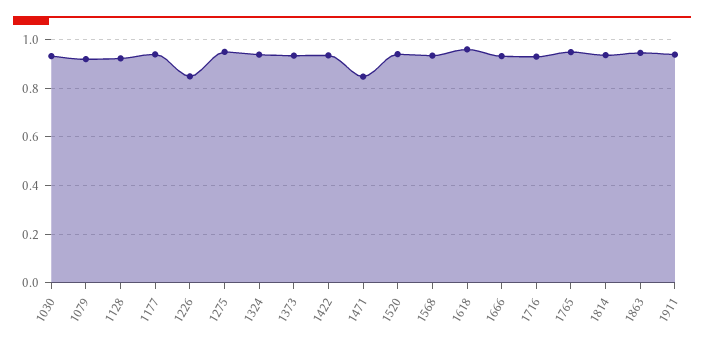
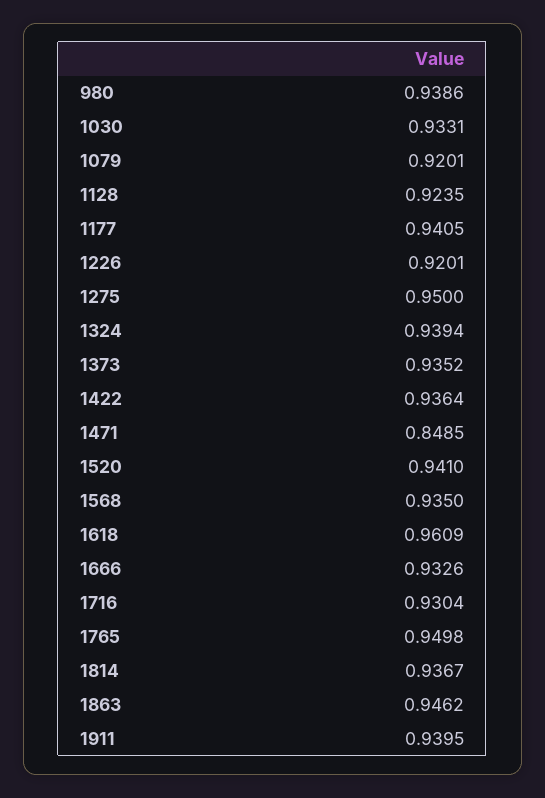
  {
    "1030": 0.9331,
    "1079": 0.9201,
    "1128": 0.9235,
    "1177": 0.9405,
-   "1226": 0.85,
+   "1226": 0.9201,
    "1275": 0.95,
    "1324": 0.9394,
    "1373": 0.9352,
    "1422": 0.9364,
    "1471": 0.8485,
    "1520": 0.941,
    "1568": 0.935,
    "1618": 0.9609,
    "1666": 0.9326,
    "1716": 0.9304,
    "1765": 0.9498,
    "1814": 0.9367,
    "1863": 0.9462,
-   "1911": 0.9395
+   "1911": 0.9395,
+   "980": 0.9386
  }

